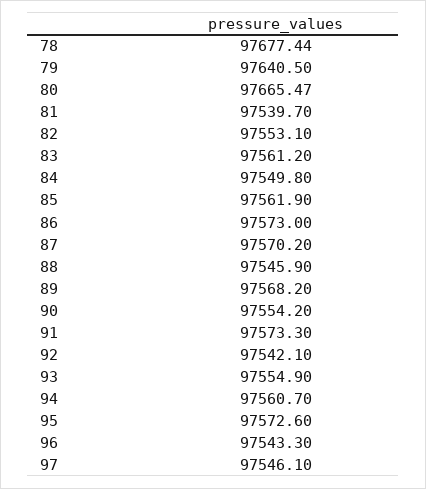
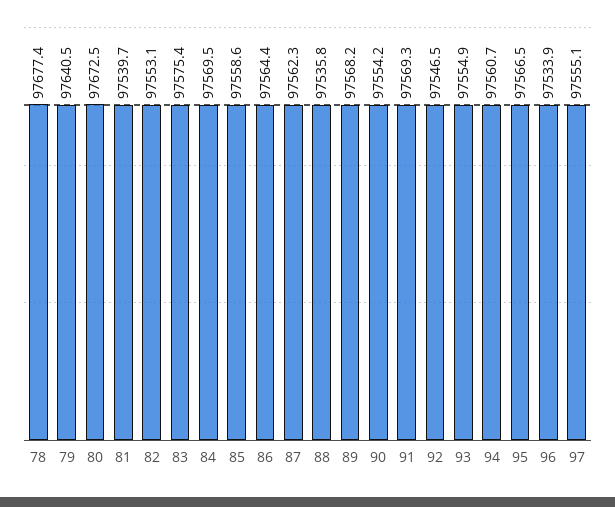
  {
    "78": 97677.44,
    "79": 97640.5,
-   "80": 97665.47,
+   "80": 97672.5,
    "81": 97539.7,
    "82": 97553.1,
-   "83": 97561.2,
+   "83": 97575.4,
-   "84": 97549.8,
+   "84": 97569.5,
-   "85": 97561.9,
+   "85": 97558.6,
-   "86": 97573,
+   "86": 97564.4,
-   "87": 97570.2,
+   "87": 97562.3,
-   "88": 97545.9,
+   "88": 97535.8,
    "89": 97568.2,
    "90": 97554.2,
-   "91": 97573.3,
+   "91": 97569.3,
-   "92": 97542.1,
+   "92": 97546.5,
    "93": 97554.9,
    "94": 97560.7,
-   "95": 97572.6,
+   "95": 97566.5,
-   "96": 97543.3,
+   "96": 97533.9,
-   "97": 97546.1
+   "97": 97555.1
  }

